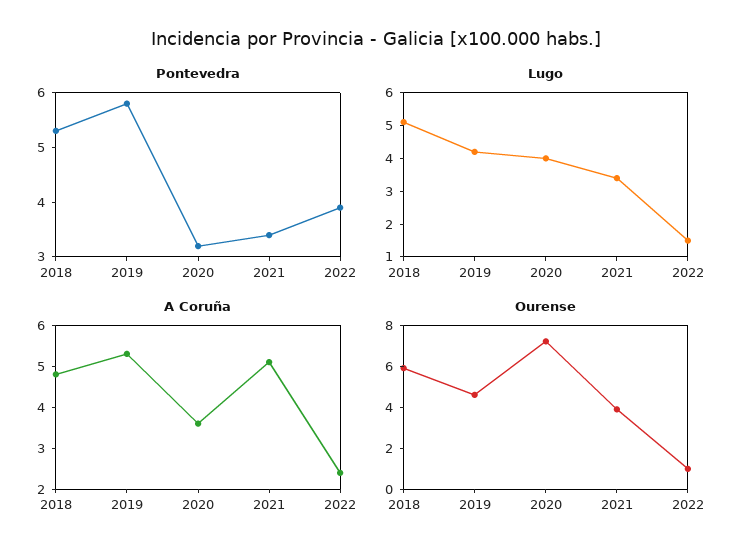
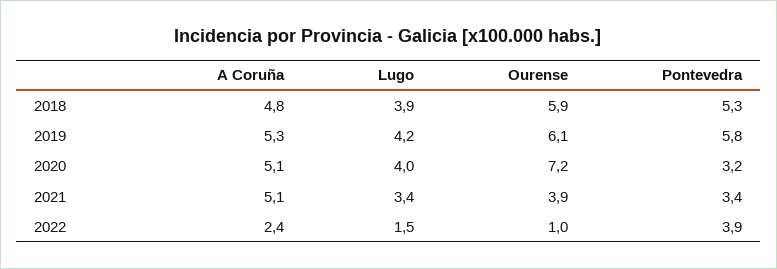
  {
    "Pontevedra": {
      "2018": 5.3,
      "2019": 5.8,
      "2020": 3.2,
      "2021": 3.4,
      "2022": 3.9
    },
    "Lugo": {
-     "2018": 5,
+     "2018": 3.9,
      "2019": 4.2,
      "2020": 4,
      "2021": 3.4,
      "2022": 1.5
    },
    "A Coruña": {
      "2018": 4.8,
      "2019": 5.3,
-     "2020": 3.5,
+     "2020": 5.1,
      "2021": 5.1,
      "2022": 2.4
    },
    "Ourense": {
      "2018": 5.9,
-     "2019": 4.5,
+     "2019": 6.1,
      "2020": 7.2,
      "2021": 3.9,
      "2022": 1
    }
  }

